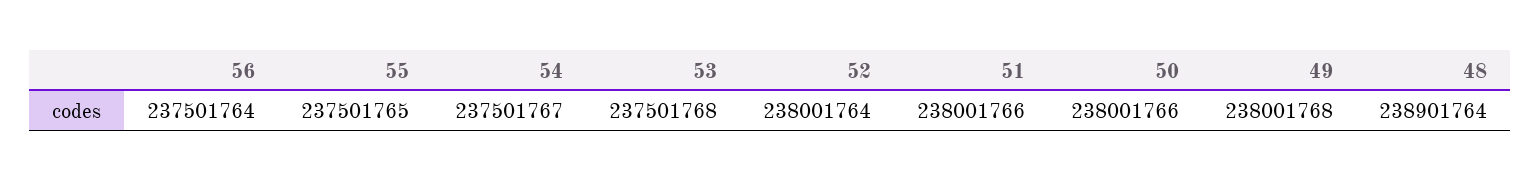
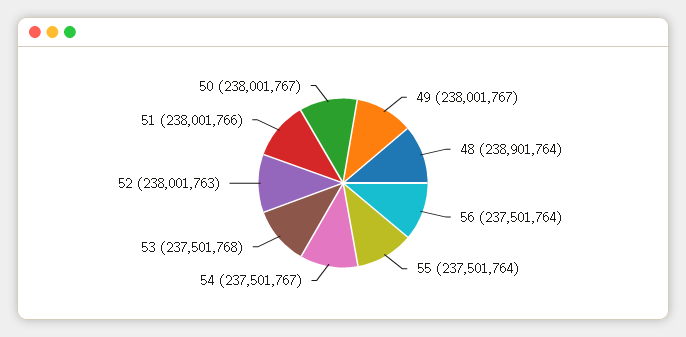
  {
    "56": 237501764,
-   "55": 237501765,
+   "55": 237501764,
    "54": 237501767,
    "53": 237501768,
-   "52": 238001764,
+   "52": 238001763,
    "51": 238001766,
-   "50": 238001766,
+   "50": 238001767,
-   "49": 238001768,
+   "49": 238001767,
    "48": 238901764
  }

